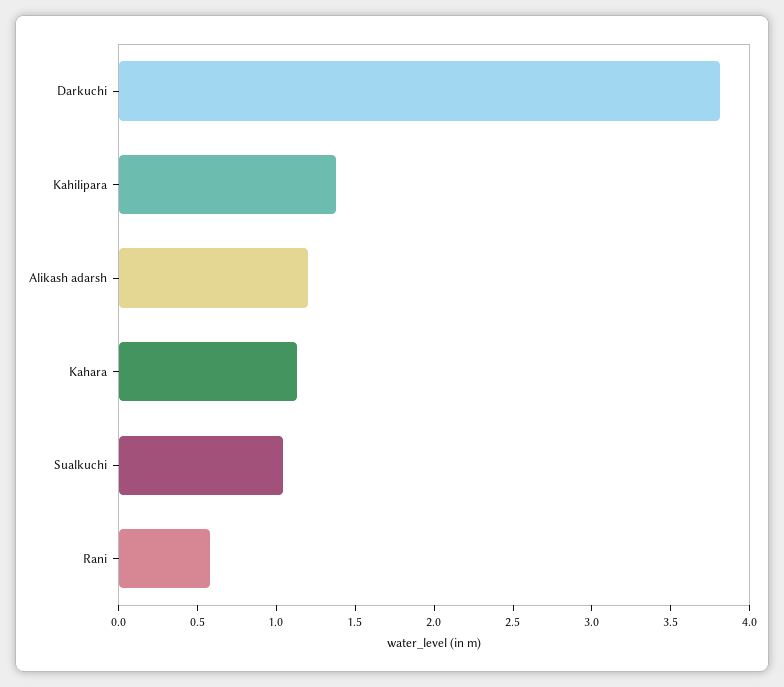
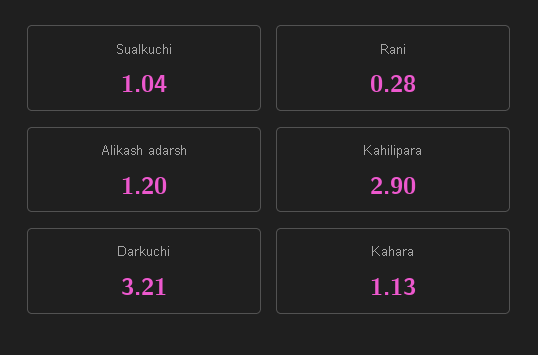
  {
-   "Darkuchi": 3.8,
+   "Darkuchi": 3.21,
-   "Kahilipara": 1.4,
+   "Kahilipara": 2.9,
    "Alikash adarsh": 1.2,
    "Kahara": 1.13,
    "Sualkuchi": 1.04,
-   "Rani": 0.6
+   "Rani": 0.28
  }

